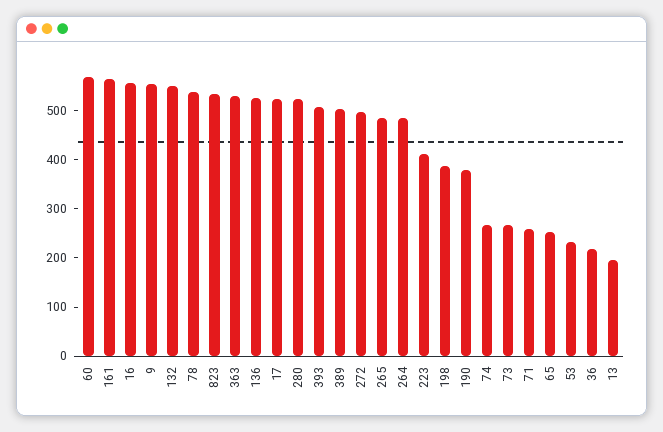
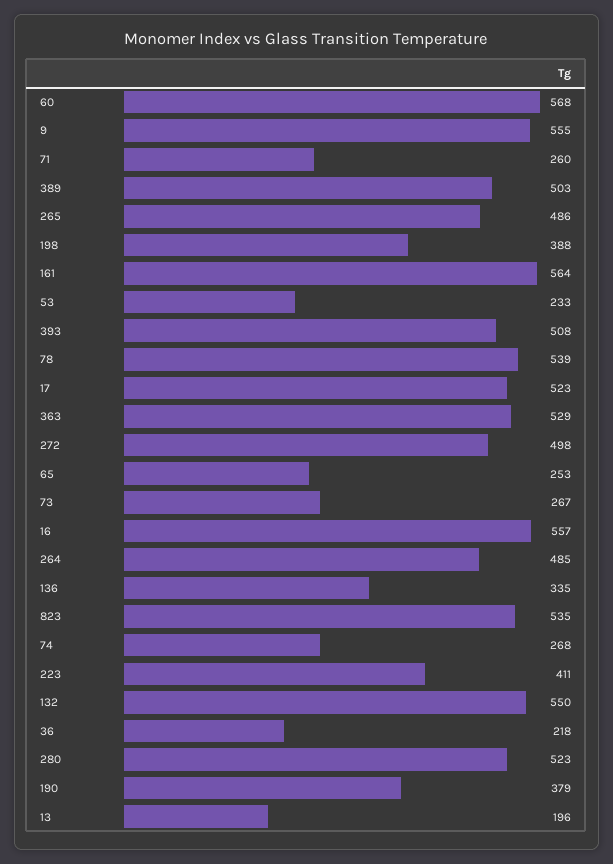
  {
    "60": 568,
    "161": 564,
    "16": 557,
    "9": 555,
    "132": 550,
    "78": 539,
    "823": 535,
    "363": 529,
-   "136": 520,
+   "136": 335,
    "17": 523,
    "280": 523,
    "393": 508,
    "389": 503,
    "272": 498,
    "265": 486,
    "264": 485,
    "223": 411,
    "198": 388,
    "190": 379,
    "74": 268,
    "73": 267,
    "71": 260,
    "65": 253,
    "53": 233,
    "36": 218,
    "13": 196
  }

